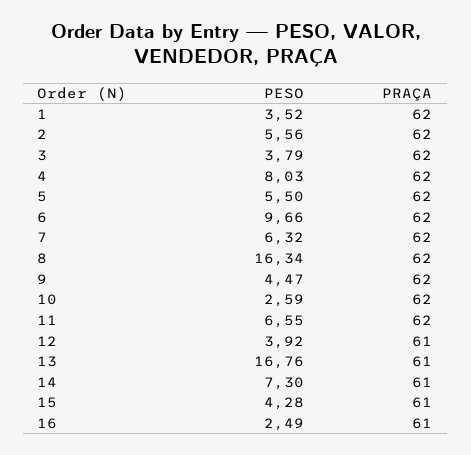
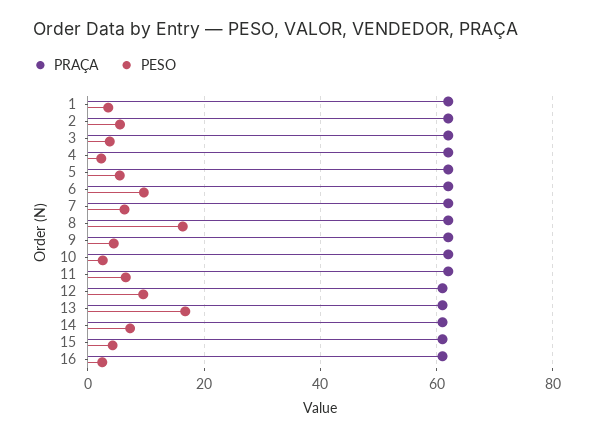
  {
    "PESO": {
      "1": 3.52,
      "2": 5.56,
      "3": 3.79,
-     "4": 8.03,
+     "4": 2,
      "5": 5.5,
      "6": 9.66,
      "7": 6.32,
      "8": 16.34,
      "9": 4.47,
      "10": 2.59,
      "11": 6.55,
-     "12": 3.92,
+     "12": 10,
      "13": 16.76,
      "14": 7.3,
      "15": 4.28,
      "16": 2.49
    },
    "PRAÇA": {
      "1": 62,
      "2": 62,
      "3": 62,
      "4": 62,
      "5": 62,
      "6": 62,
      "7": 62,
      "8": 62,
      "9": 62,
      "10": 62,
      "11": 62,
      "12": 61,
      "13": 61,
      "14": 61,
      "15": 61,
      "16": 61
    }
  }

